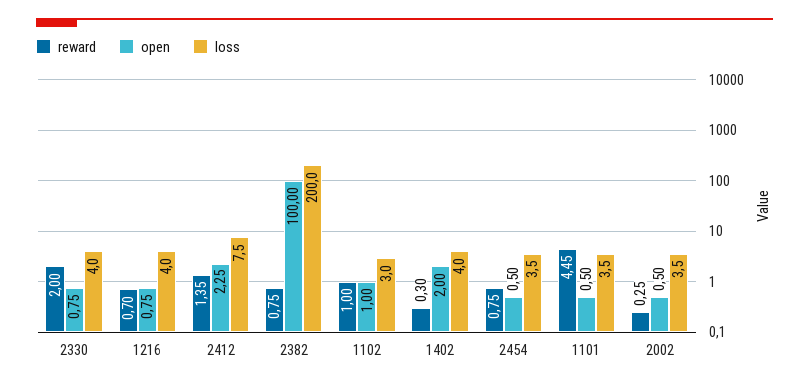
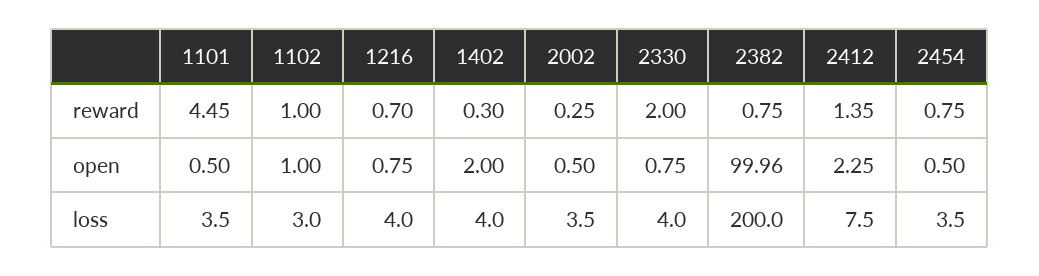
  {
    "reward": {
      "2330": 2,
      "1216": 0.7,
      "2412": 1.35,
      "2382": 0.75,
      "1102": 1,
      "1402": 0.3,
      "2454": 0.75,
      "1101": 4.45,
      "2002": 0.25
    },
    "open": {
      "2330": 0.75,
      "1216": 0.75,
      "2412": 2.25,
-     "2382": 100,
+     "2382": 99.96,
      "1102": 1,
      "1402": 2,
      "2454": 0.5,
      "1101": 0.5,
      "2002": 0.5
    },
    "loss": {
      "2330": 4,
      "1216": 4,
      "2412": 7.5,
      "2382": 200,
      "1102": 3,
      "1402": 4,
      "2454": 3.5,
      "1101": 3.5,
      "2002": 3.5
    }
  }

